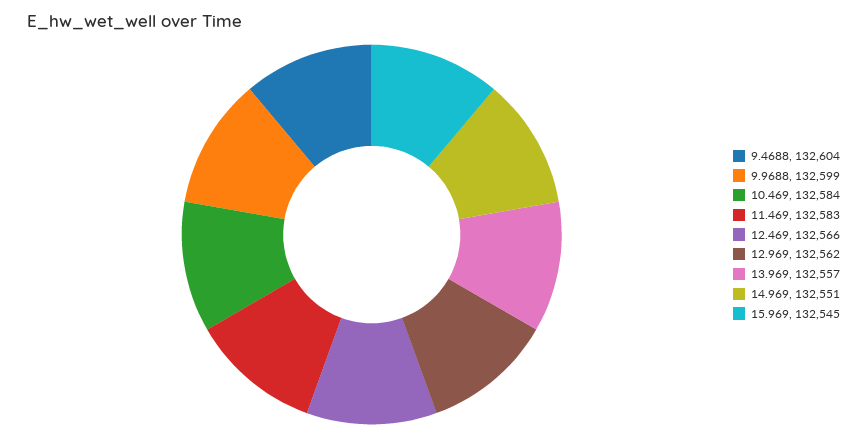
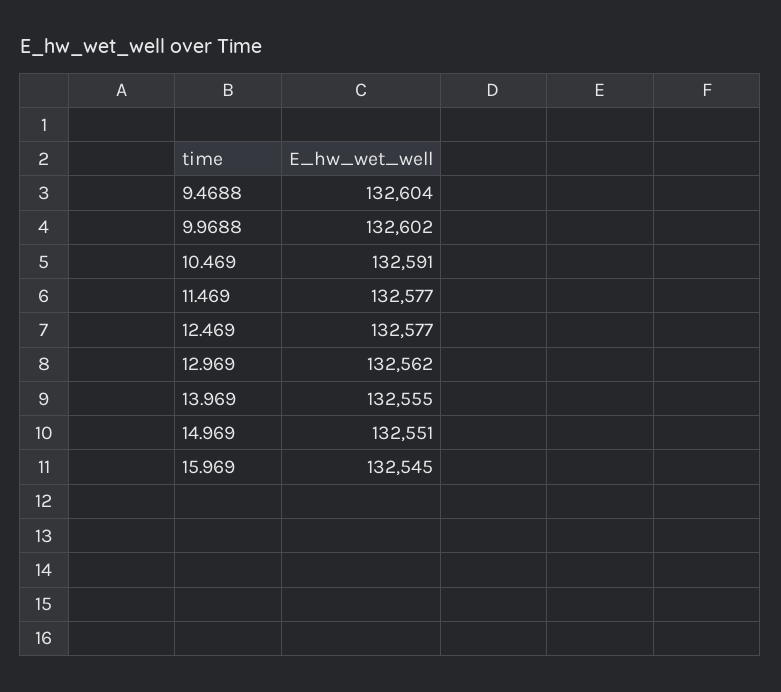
  {
    "9.4688": 132604,
-   "9.9688": 132599,
+   "9.9688": 132602,
-   "10.469": 132584,
+   "10.469": 132591,
-   "11.469": 132583,
+   "11.469": 132577,
-   "12.469": 132566,
+   "12.469": 132577,
    "12.969": 132562,
-   "13.969": 132557,
+   "13.969": 132555,
    "14.969": 132551,
    "15.969": 132545
  }

